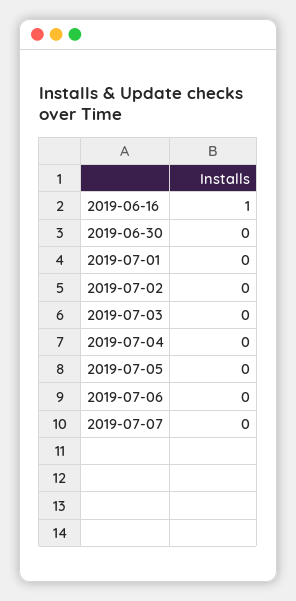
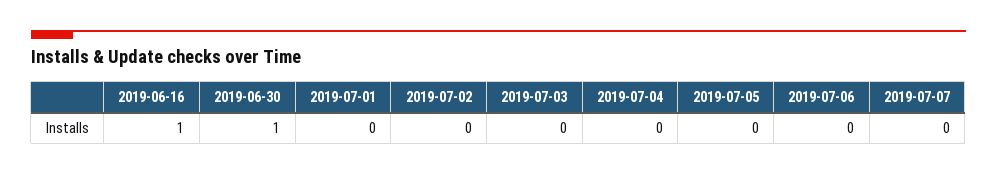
  {
    "2019-06-16": 1,
-   "2019-06-30": 0,
+   "2019-06-30": 1,
    "2019-07-01": 0,
    "2019-07-02": 0,
    "2019-07-03": 0,
    "2019-07-04": 0,
    "2019-07-05": 0,
    "2019-07-06": 0,
    "2019-07-07": 0
  }

